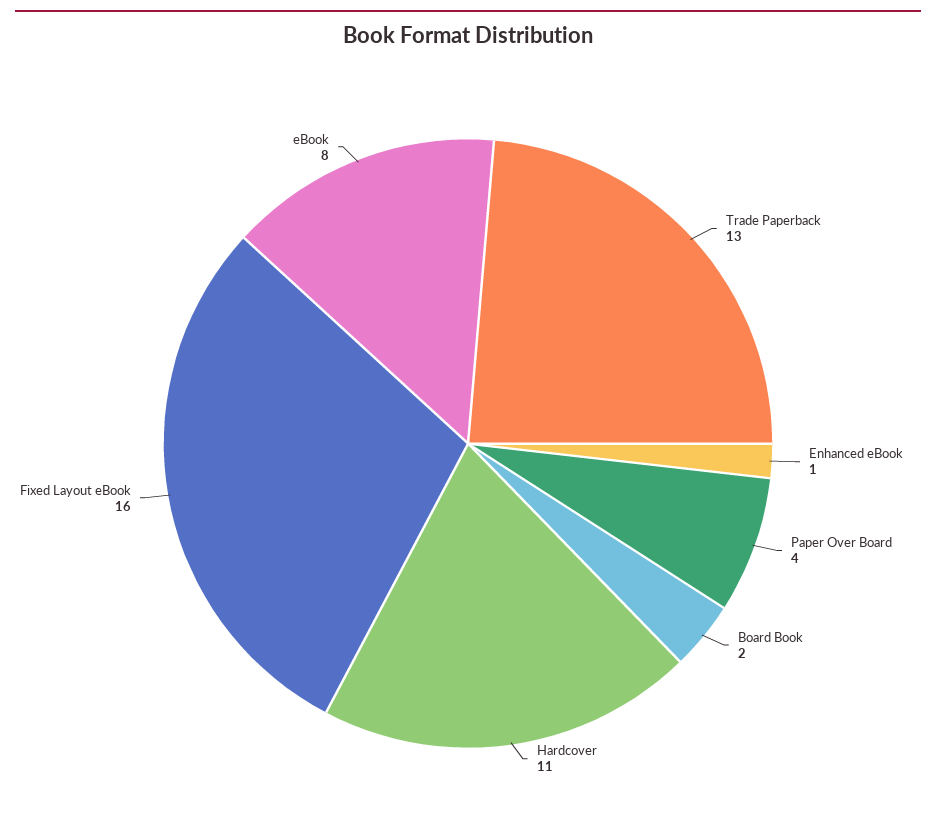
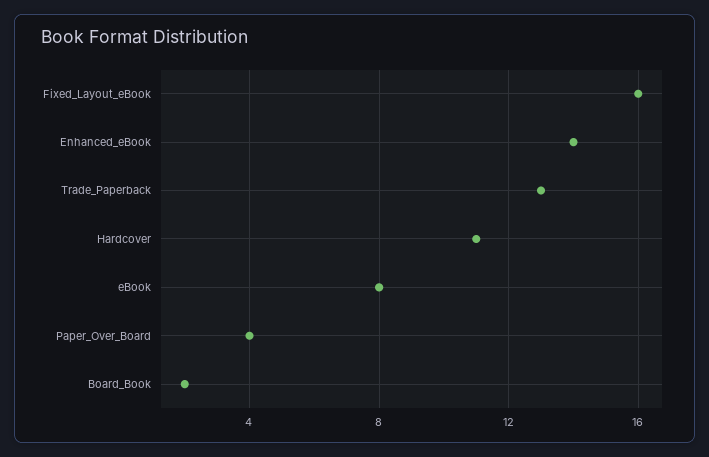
  {
    "Trade Paperback": 13,
-   "Enhanced eBook": 1,
+   "Enhanced eBook": 14,
    "Paper Over Board": 4,
    "Board Book": 2,
    "Hardcover": 11,
    "Fixed Layout eBook": 16,
    "eBook": 8
  }

